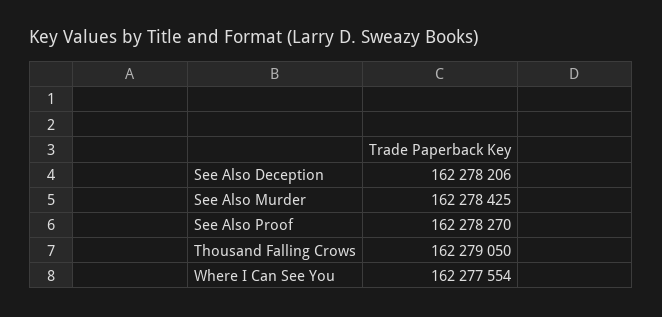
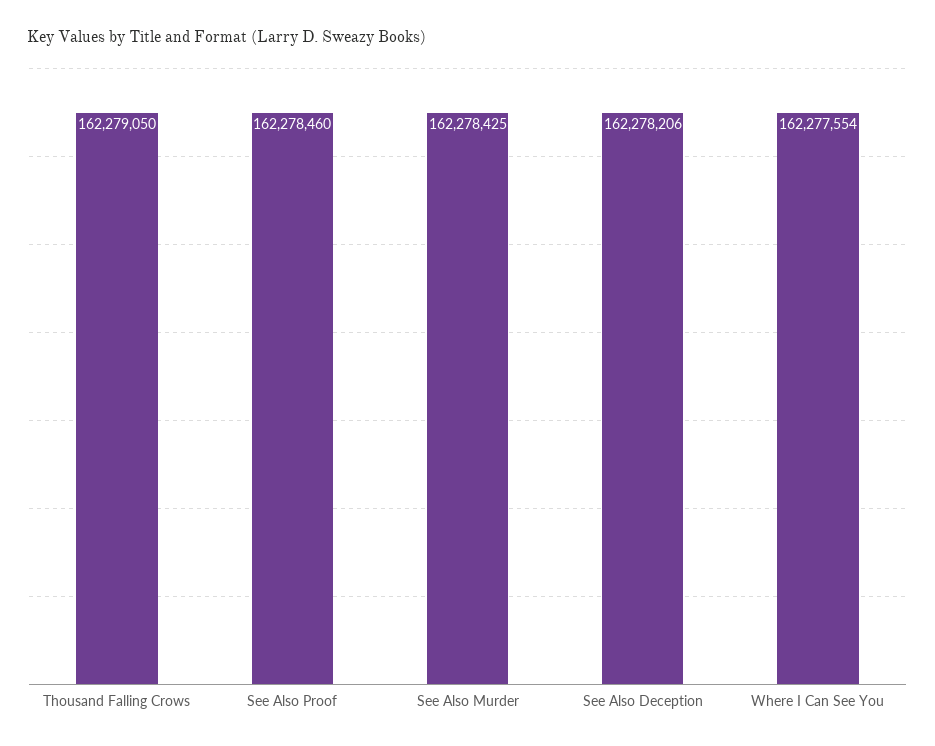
  {
    "See Also Deception": 162278206,
    "See Also Murder": 162278425,
-   "See Also Proof": 162278270,
+   "See Also Proof": 162278460,
    "Thousand Falling Crows": 162279050,
    "Where I Can See You": 162277554
  }

